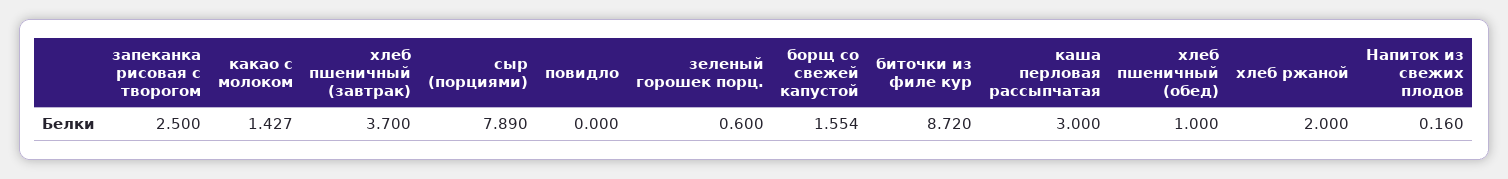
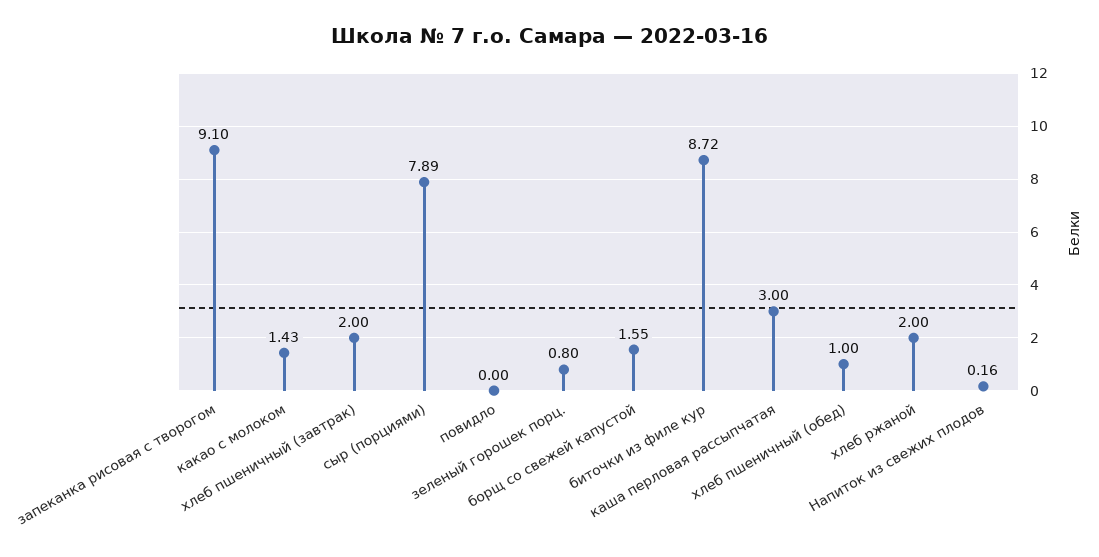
  {
-   "запеканка рисовая с творогом": 2.5,
+   "запеканка рисовая с творогом": 9.1,
    "какао с молоком": 1.427,
-   "хлеб пшеничный (завтрак)": 3.7,
+   "хлеб пшеничный (завтрак)": 2,
    "сыр (порциями)": 7.89,
    "повидло": 0,
-   "зеленый горошек порц.": 0.6,
+   "зеленый горошек порц.": 0.8,
    "борщ со свежей капустой": 1.554,
    "биточки из филе кур": 8.72,
    "каша перловая рассыпчатая": 3,
    "хлеб пшеничный (обед)": 1,
    "хлеб ржаной": 2,
    "Напиток из свежих плодов": 0.16
  }

